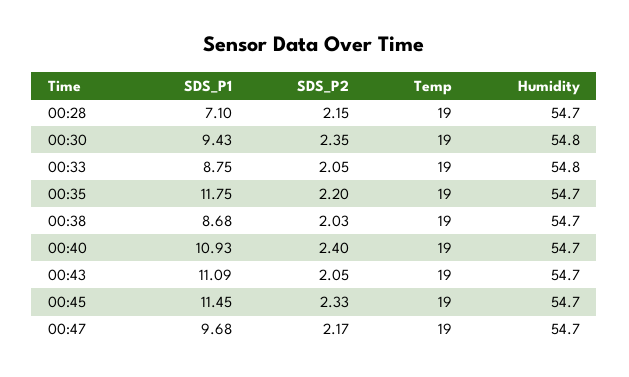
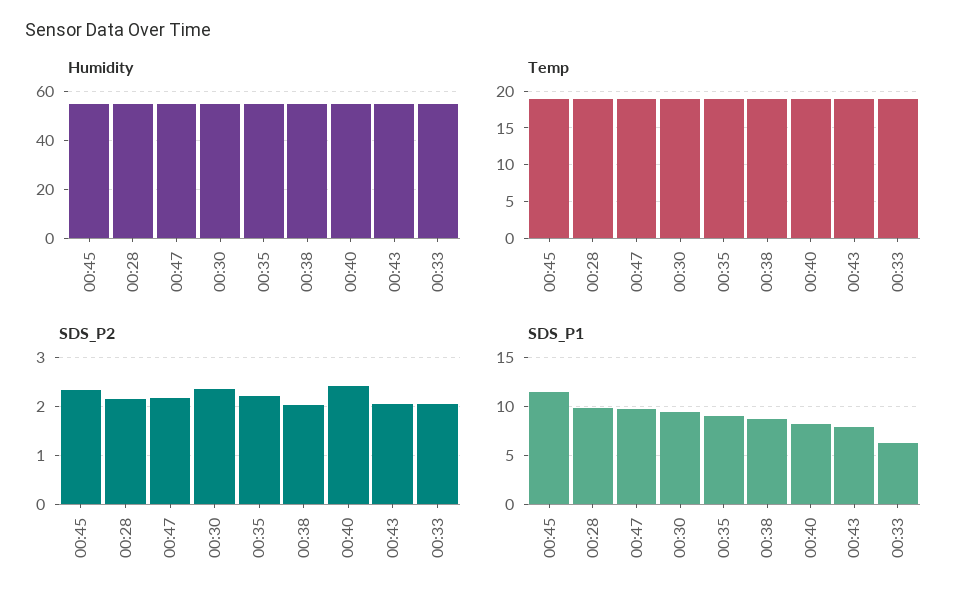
  {
    "SDS_P1": {
-     "00:28": 7.1,
+     "00:28": 10,
      "00:30": 9.43,
-     "00:33": 8.75,
+     "00:33": 6,
-     "00:35": 11.75,
+     "00:35": 9,
      "00:38": 8.68,
-     "00:40": 10.93,
+     "00:40": 8,
-     "00:43": 11.09,
+     "00:43": 8,
      "00:45": 11.45,
      "00:47": 9.68
    },
    "SDS_P2": {
      "00:28": 2.15,
      "00:30": 2.35,
      "00:33": 2.05,
      "00:35": 2.2,
      "00:38": 2.03,
      "00:40": 2.4,
      "00:43": 2.05,
      "00:45": 2.33,
      "00:47": 2.17
    },
    "Temp": {
      "00:28": 19,
      "00:30": 19,
      "00:33": 19,
      "00:35": 19,
      "00:38": 19,
      "00:40": 19,
      "00:43": 19,
      "00:45": 19,
      "00:47": 19
    },
    "Humidity": {
      "00:28": 54.7,
      "00:30": 54.8,
      "00:33": 54.8,
      "00:35": 54.7,
      "00:38": 54.7,
      "00:40": 54.7,
      "00:43": 54.7,
      "00:45": 54.7,
      "00:47": 54.7
    }
  }

